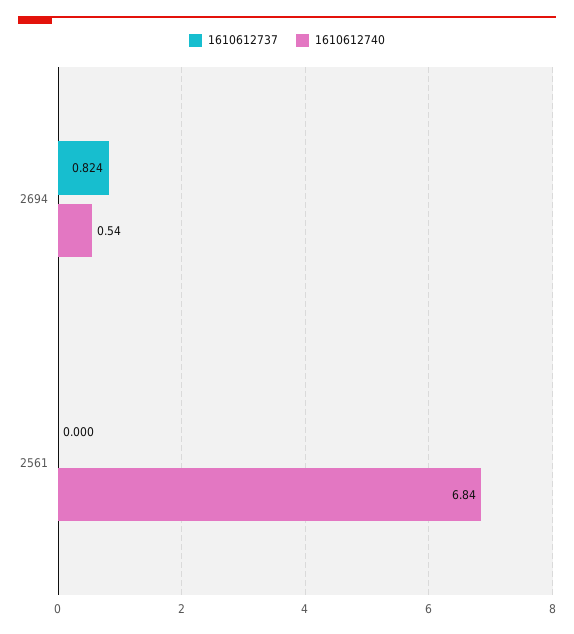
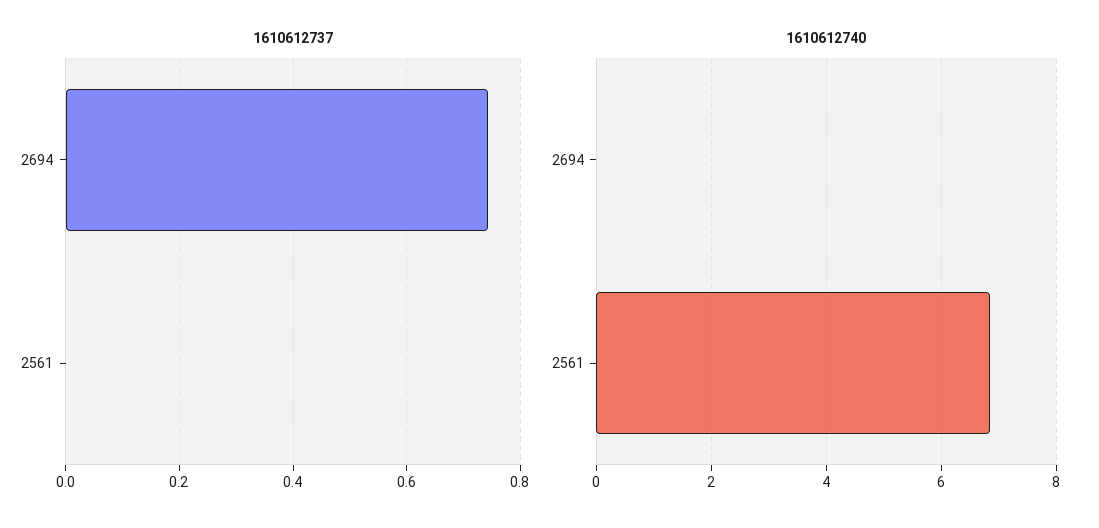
  {
    "1610612737": {
-     "2694": 0.824,
+     "2694": 0.74,
      "2561": 0
    },
    "1610612740": {
-     "2694": 0.54,
+     "2694": 0,
      "2561": 6.84
    }
  }

